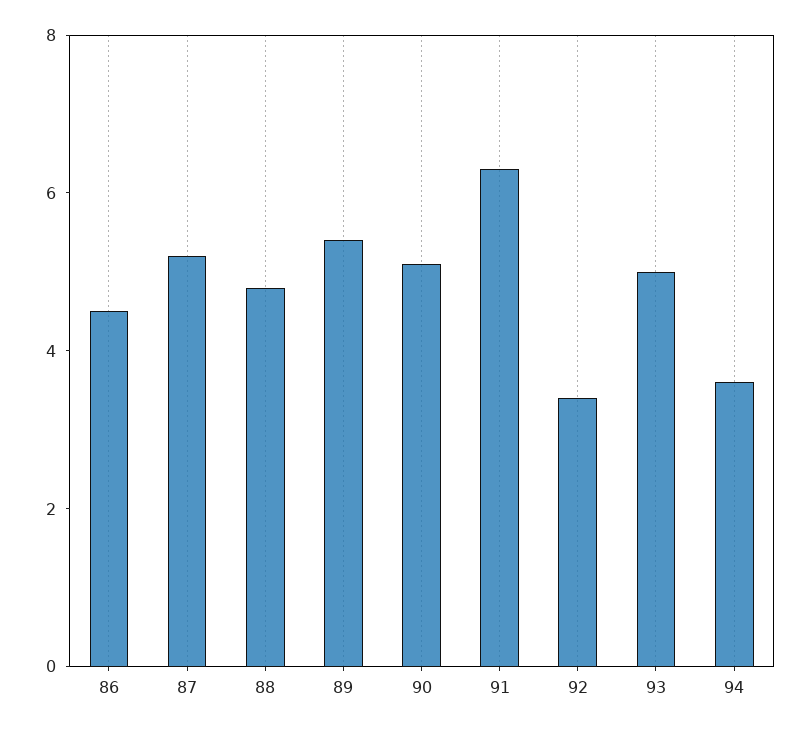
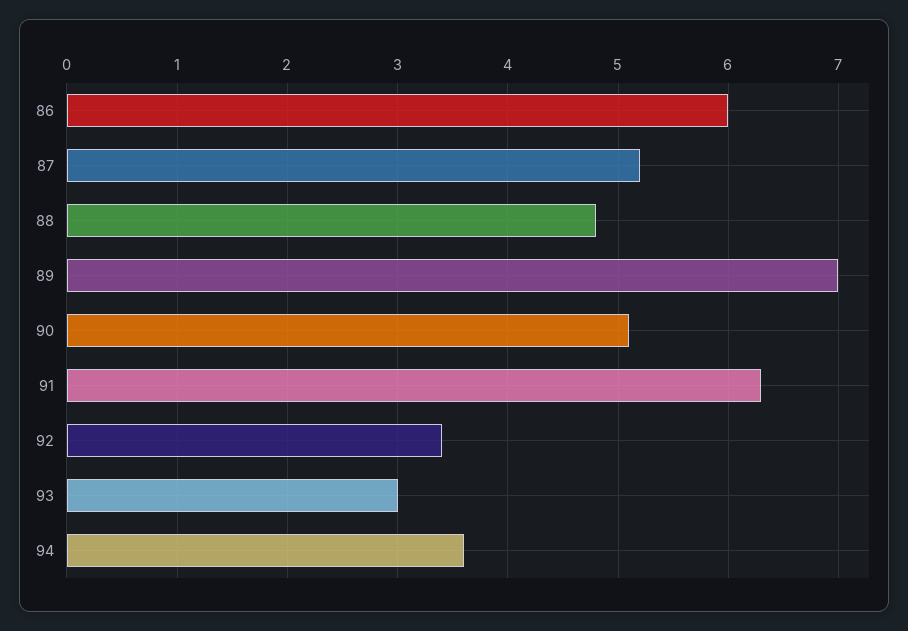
  {
-   "86": 4.5,
+   "86": 6,
    "87": 5.2,
    "88": 4.8,
-   "89": 5.5,
+   "89": 7,
    "90": 5.1,
    "91": 6.3,
    "92": 3.4,
-   "93": 5,
+   "93": 3,
    "94": 3.6
  }

